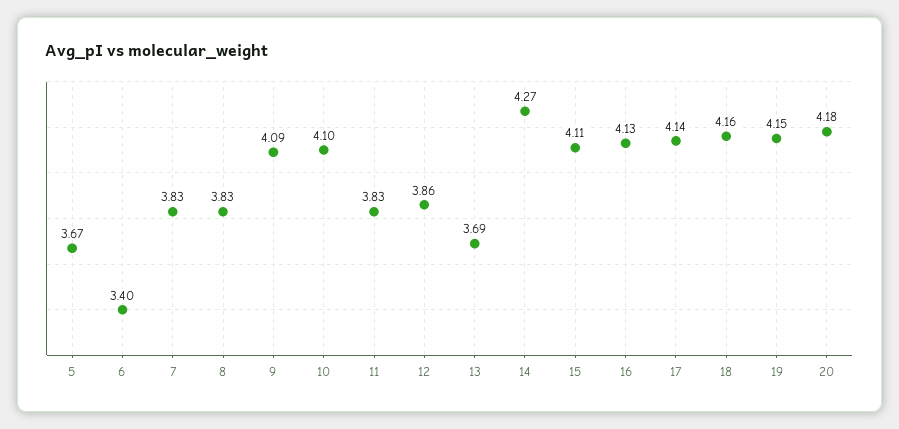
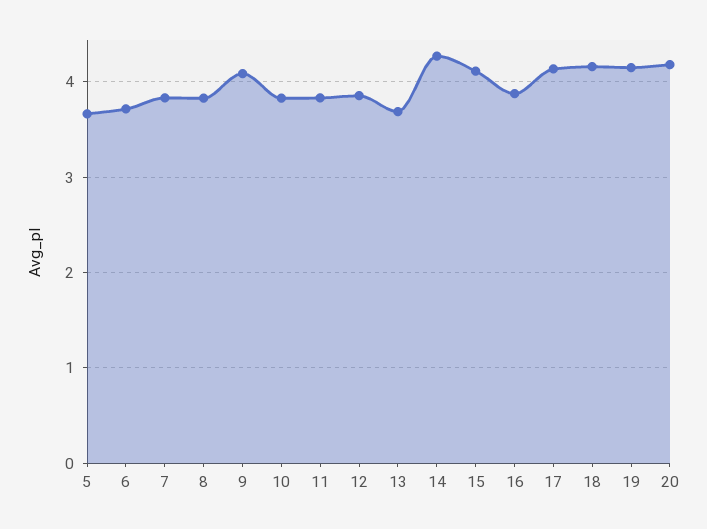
  {
    "5": 3.67,
-   "6": 3.4,
+   "6": 3.7,
    "7": 3.83,
    "8": 3.83,
    "9": 4.09,
-   "10": 4.1,
+   "10": 3.8,
    "11": 3.83,
    "12": 3.86,
    "13": 3.69,
    "14": 4.27,
    "15": 4.11,
-   "16": 4.13,
+   "16": 3.9,
    "17": 4.14,
    "18": 4.16,
    "19": 4.15,
    "20": 4.18
  }

